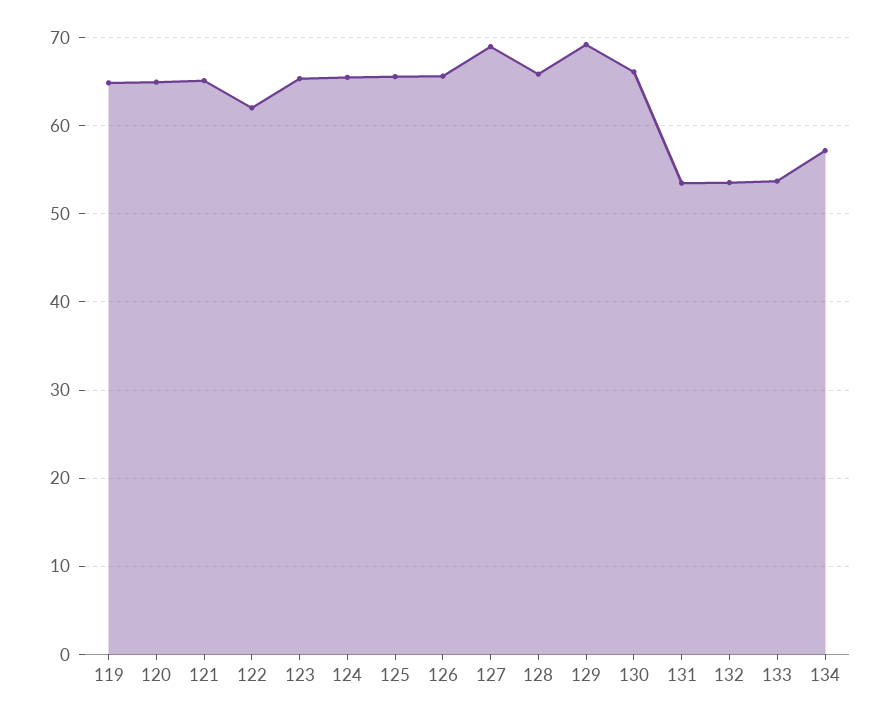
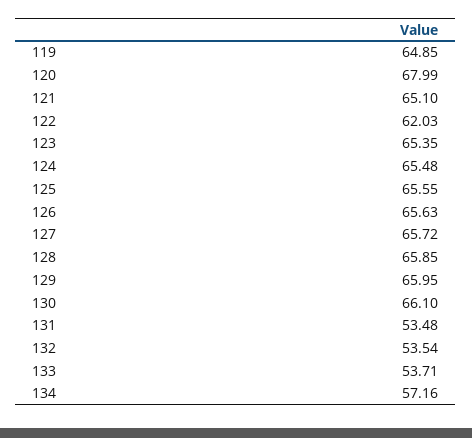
  {
    "119": 64.85,
-   "120": 65,
+   "120": 67.99,
    "121": 65.1,
    "122": 62.03,
    "123": 65.35,
    "124": 65.48,
    "125": 65.55,
    "126": 65.63,
-   "127": 69,
+   "127": 65.72,
    "128": 65.85,
-   "129": 69,
+   "129": 65.95,
    "130": 66.1,
    "131": 53.48,
    "132": 53.54,
    "133": 53.71,
    "134": 57.16
  }

